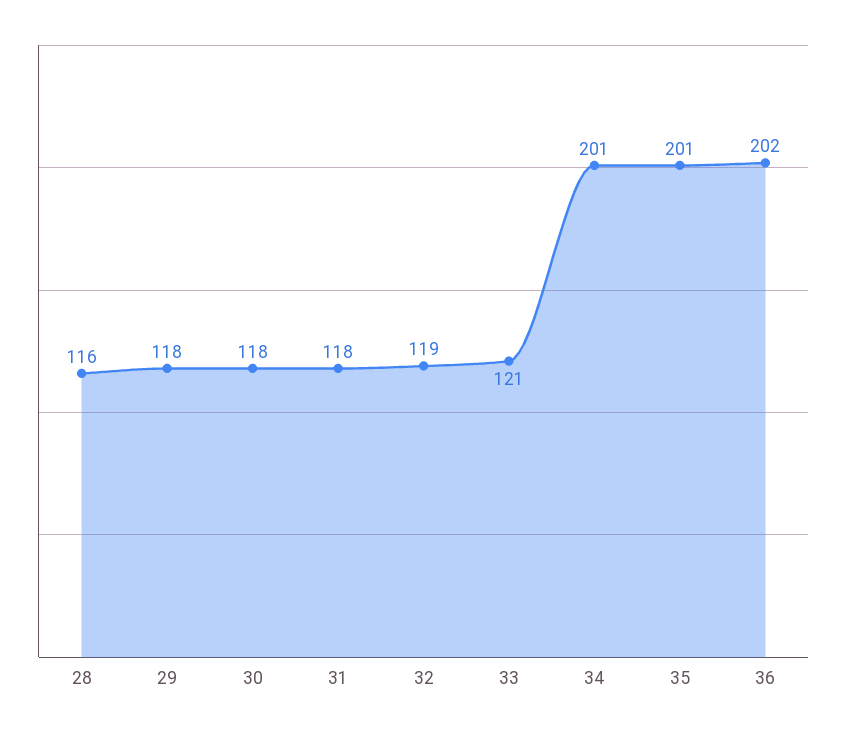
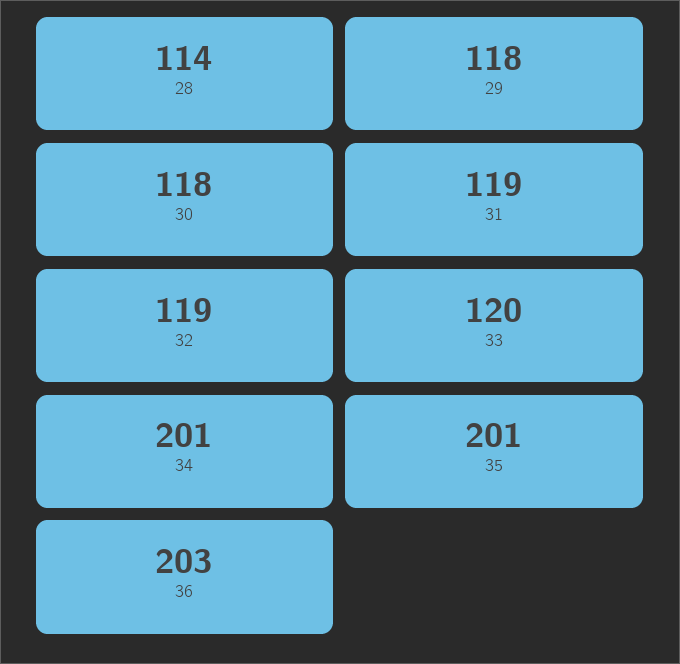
  {
-   "28": 116,
+   "28": 114,
    "29": 118,
    "30": 118,
-   "31": 118,
+   "31": 119,
    "32": 119,
-   "33": 121,
+   "33": 120,
    "34": 201,
    "35": 201,
-   "36": 202
+   "36": 203
  }

